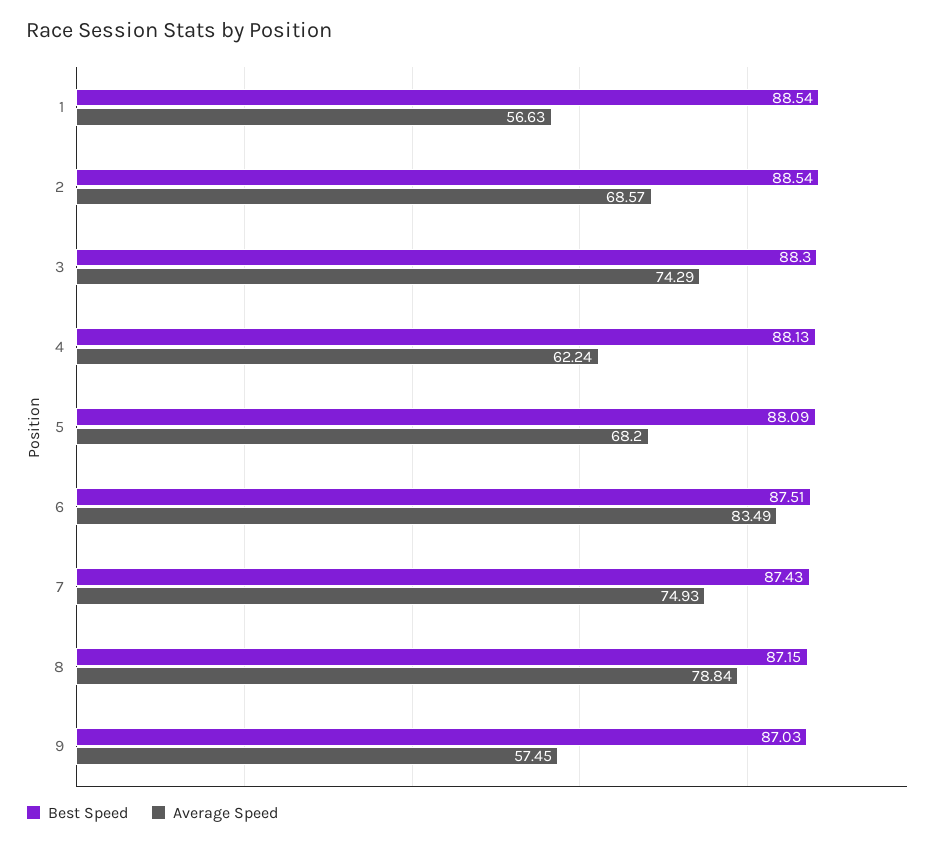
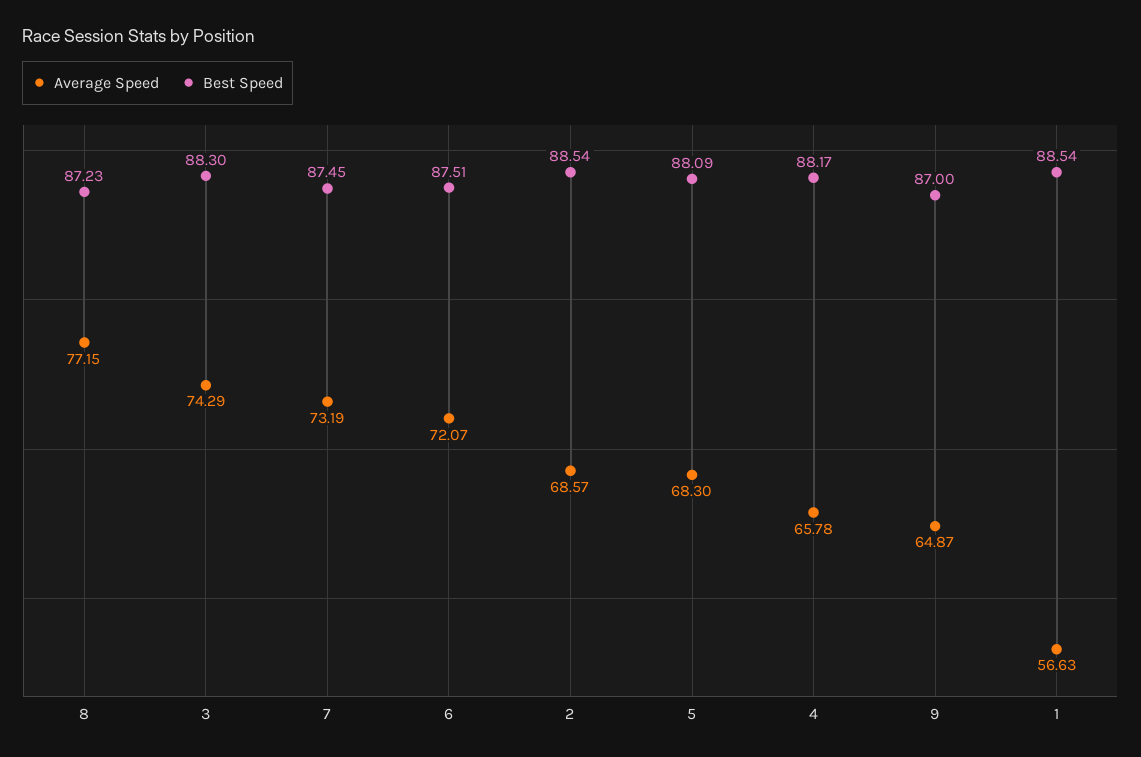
  {
    "Best Speed": {
      "1": 88.54,
      "2": 88.54,
      "3": 88.3,
-     "4": 88.13,
+     "4": 88.17,
      "5": 88.09,
      "6": 87.51,
-     "7": 87.43,
+     "7": 87.45,
-     "8": 87.15,
+     "8": 87.23,
-     "9": 87.03
+     "9": 87
    },
    "Average Speed": {
      "1": 56.63,
      "2": 68.57,
      "3": 74.29,
-     "4": 62.24,
+     "4": 65.78,
-     "5": 68.2,
+     "5": 68.3,
-     "6": 83.49,
+     "6": 72.07,
-     "7": 74.93,
+     "7": 73.19,
-     "8": 78.84,
+     "8": 77.15,
-     "9": 57.45
+     "9": 64.87
    }
  }

